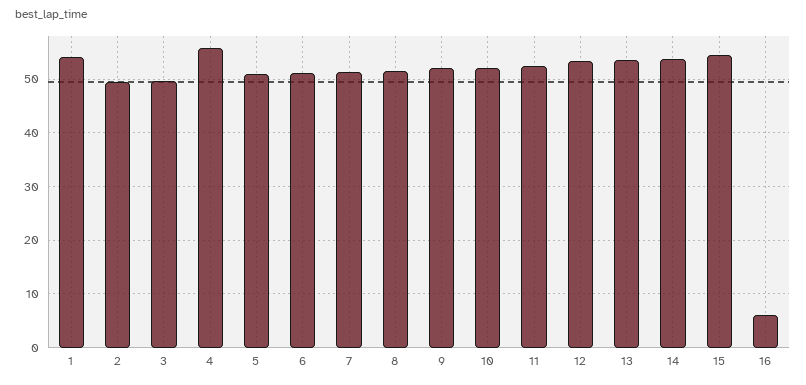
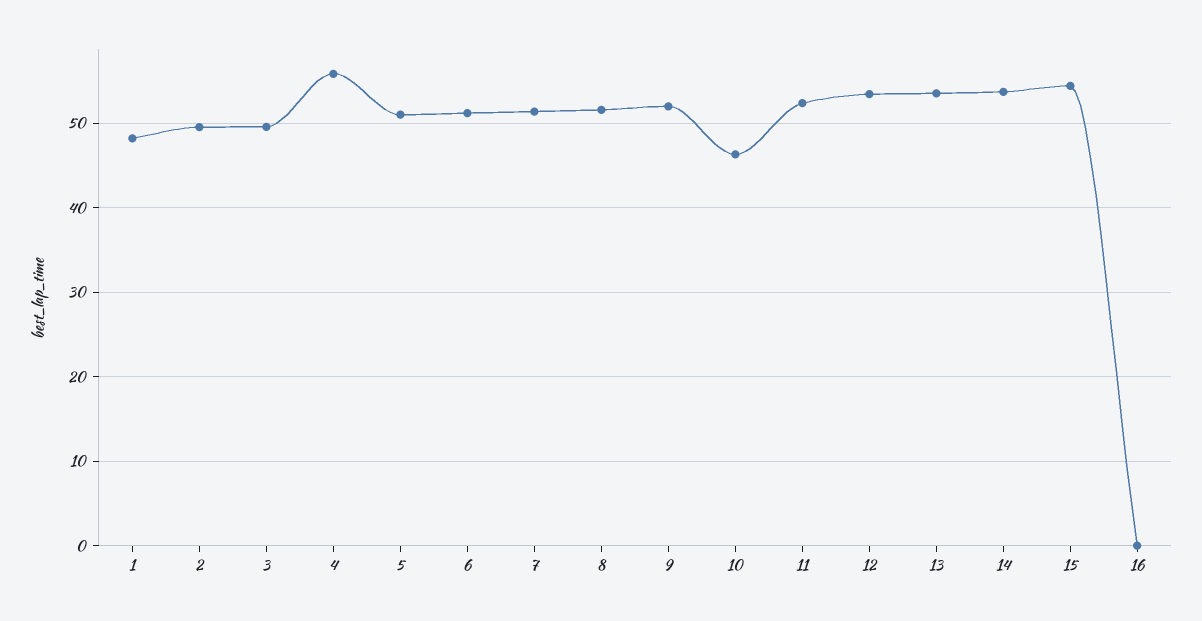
  {
-   "1": 54,
+   "1": 48,
    "2": 50,
    "3": 50,
    "4": 56,
    "5": 51,
    "6": 51,
    "7": 51,
    "8": 52,
    "9": 52,
-   "10": 52,
+   "10": 46,
    "11": 52,
    "12": 53,
    "13": 54,
    "14": 54,
    "15": 54,
-   "16": 6
+   "16": 0
  }

